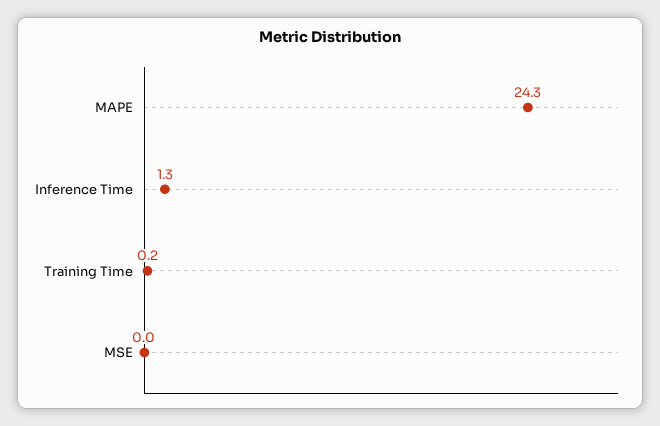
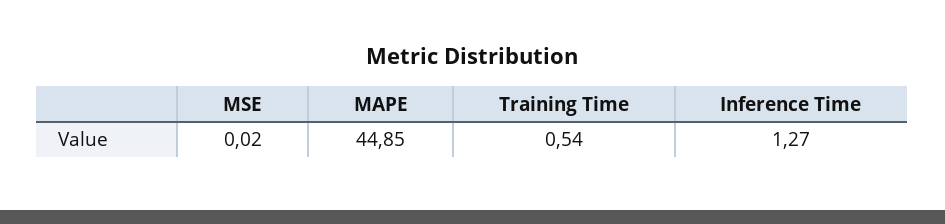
  {
-   "MAPE": 24.3,
+   "MAPE": 44.85,
    "Inference Time": 1.27,
-   "Training Time": 0.2,
+   "Training Time": 0.54,
    "MSE": 0.02
  }

